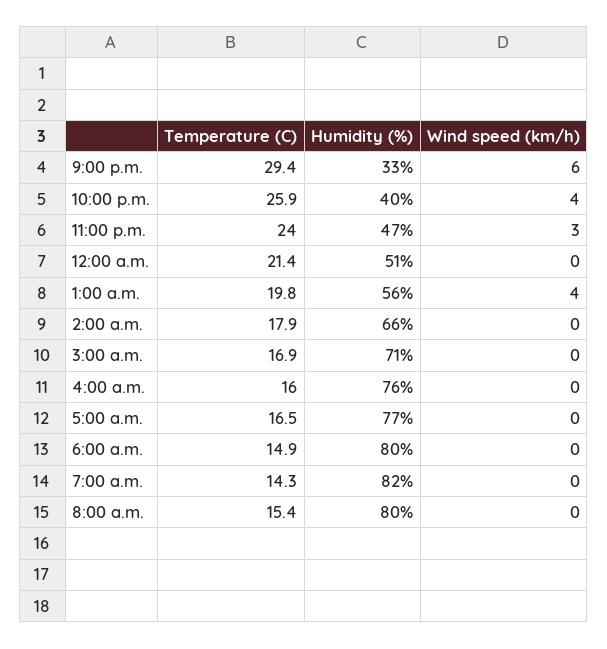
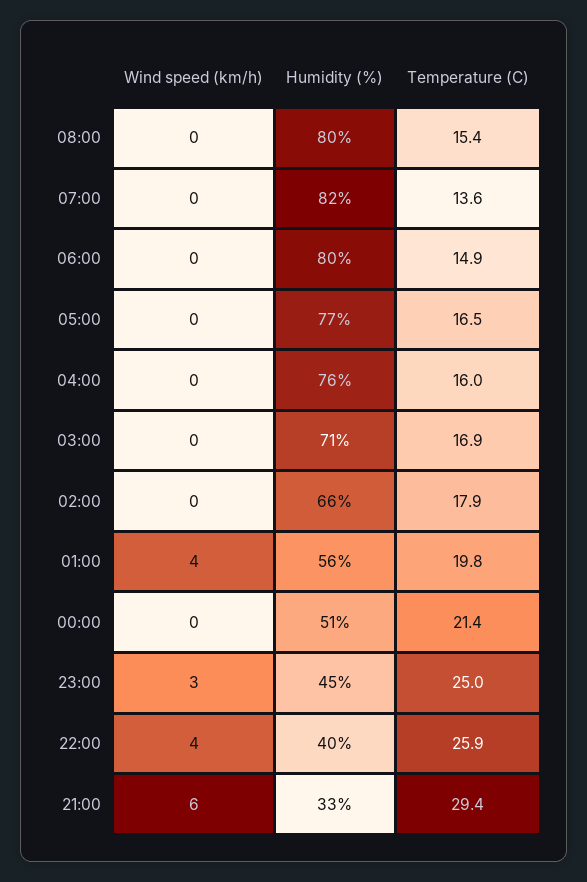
  {
    "Temperature (C)": {
      "9:00 p.m.": 29.4,
      "10:00 p.m.": 25.9,
-     "11:00 p.m.": 24,
+     "11:00 p.m.": 25,
      "12:00 a.m.": 21.4,
      "1:00 a.m.": 19.8,
      "2:00 a.m.": 17.9,
      "3:00 a.m.": 16.9,
      "4:00 a.m.": 16,
      "5:00 a.m.": 16.5,
      "6:00 a.m.": 14.9,
-     "7:00 a.m.": 14.3,
+     "7:00 a.m.": 13.6,
      "8:00 a.m.": 15.4
    },
    "Humidity (%)": {
      "9:00 p.m.": 33,
      "10:00 p.m.": 40,
-     "11:00 p.m.": 47,
+     "11:00 p.m.": 45,
      "12:00 a.m.": 51,
      "1:00 a.m.": 56,
      "2:00 a.m.": 66,
      "3:00 a.m.": 71,
      "4:00 a.m.": 76,
      "5:00 a.m.": 77,
      "6:00 a.m.": 80,
      "7:00 a.m.": 82,
      "8:00 a.m.": 80
    },
    "Wind speed (km/h)": {
      "9:00 p.m.": 6,
      "10:00 p.m.": 4,
      "11:00 p.m.": 3,
      "12:00 a.m.": 0,
      "1:00 a.m.": 4,
      "2:00 a.m.": 0,
      "3:00 a.m.": 0,
      "4:00 a.m.": 0,
      "5:00 a.m.": 0,
      "6:00 a.m.": 0,
      "7:00 a.m.": 0,
      "8:00 a.m.": 0
    }
  }

